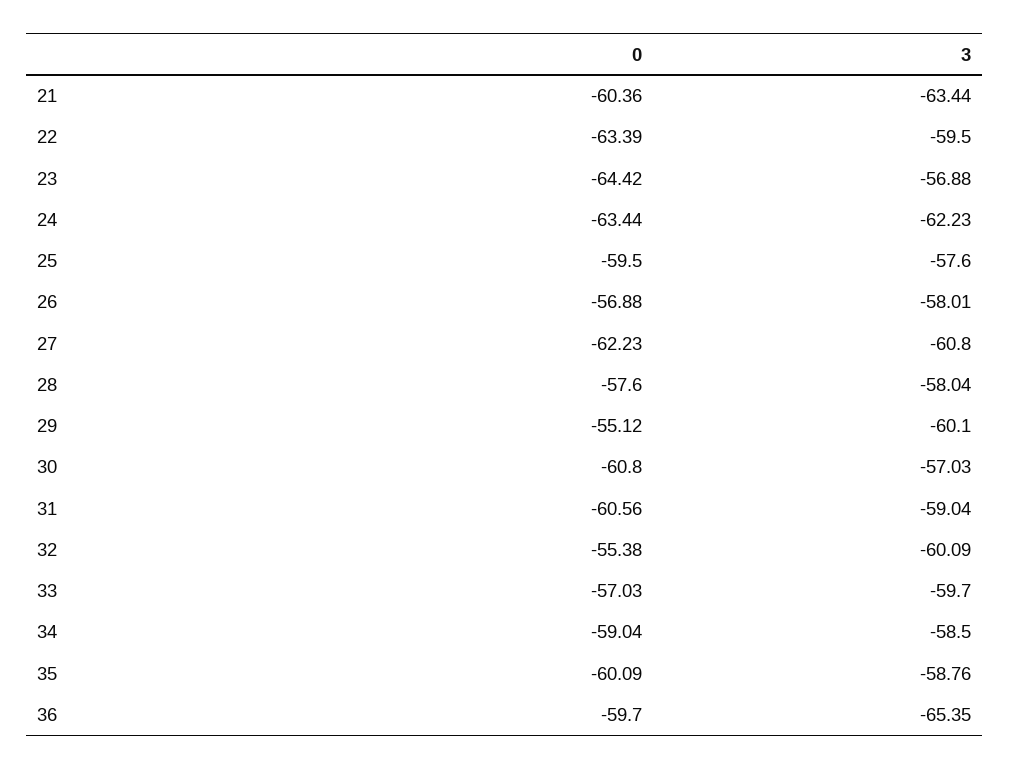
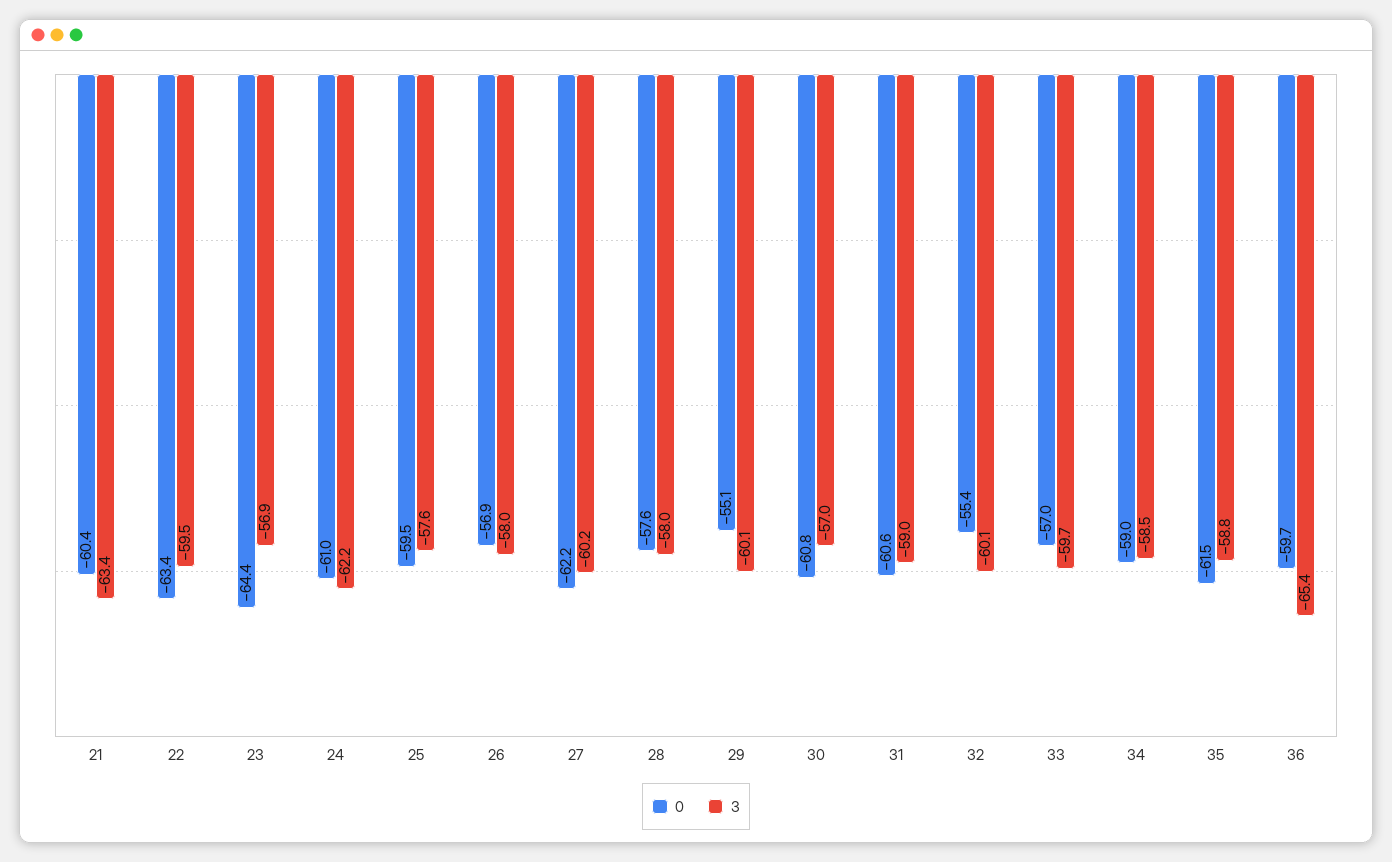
  {
    "0": {
      "21": -60.36,
      "22": -63.39,
      "23": -64.42,
-     "24": -63.44,
+     "24": -61,
      "25": -59.5,
      "26": -56.88,
      "27": -62.23,
      "28": -57.6,
      "29": -55.12,
      "30": -60.8,
      "31": -60.56,
      "32": -55.38,
      "33": -57.03,
      "34": -59.04,
-     "35": -60.09,
+     "35": -61.5,
      "36": -59.7
    },
    "3": {
      "21": -63.44,
      "22": -59.5,
      "23": -56.88,
      "24": -62.23,
      "25": -57.6,
      "26": -58.01,
-     "27": -60.8,
+     "27": -60.2,
      "28": -58.04,
      "29": -60.1,
      "30": -57.03,
      "31": -59.04,
      "32": -60.09,
      "33": -59.7,
      "34": -58.5,
      "35": -58.76,
      "36": -65.35
    }
  }

